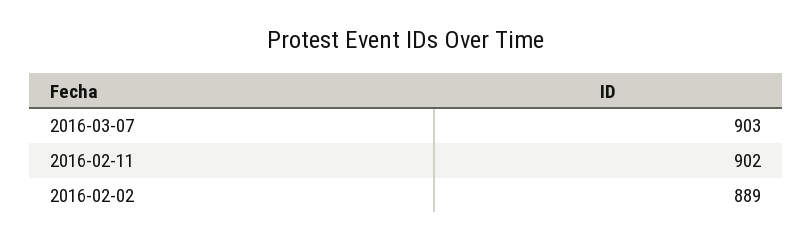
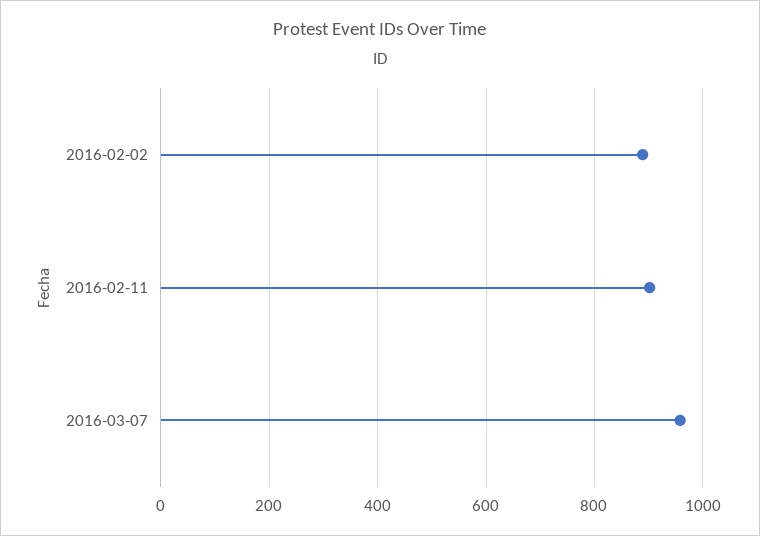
  {
-   "2016-03-07": 903,
+   "2016-03-07": 960,
    "2016-02-11": 902,
    "2016-02-02": 889
  }

